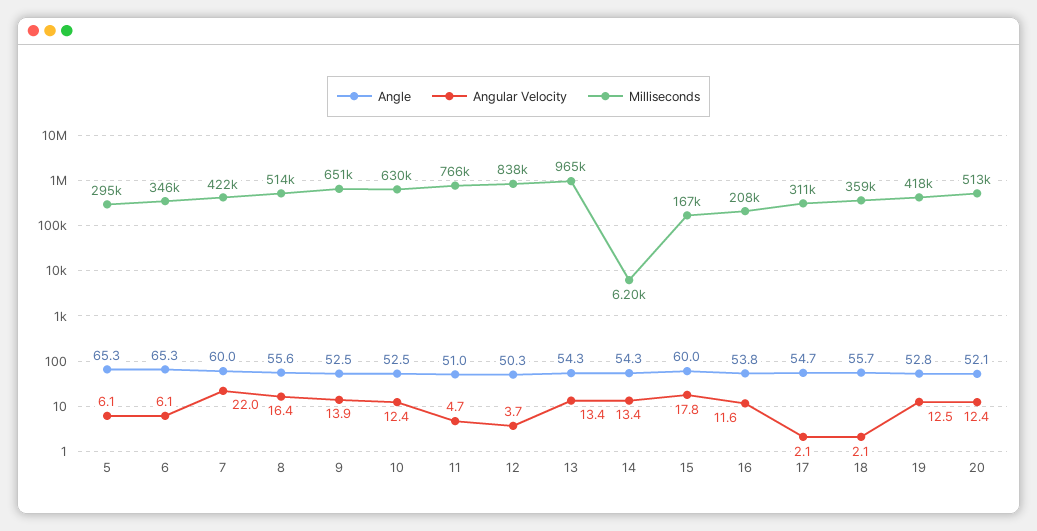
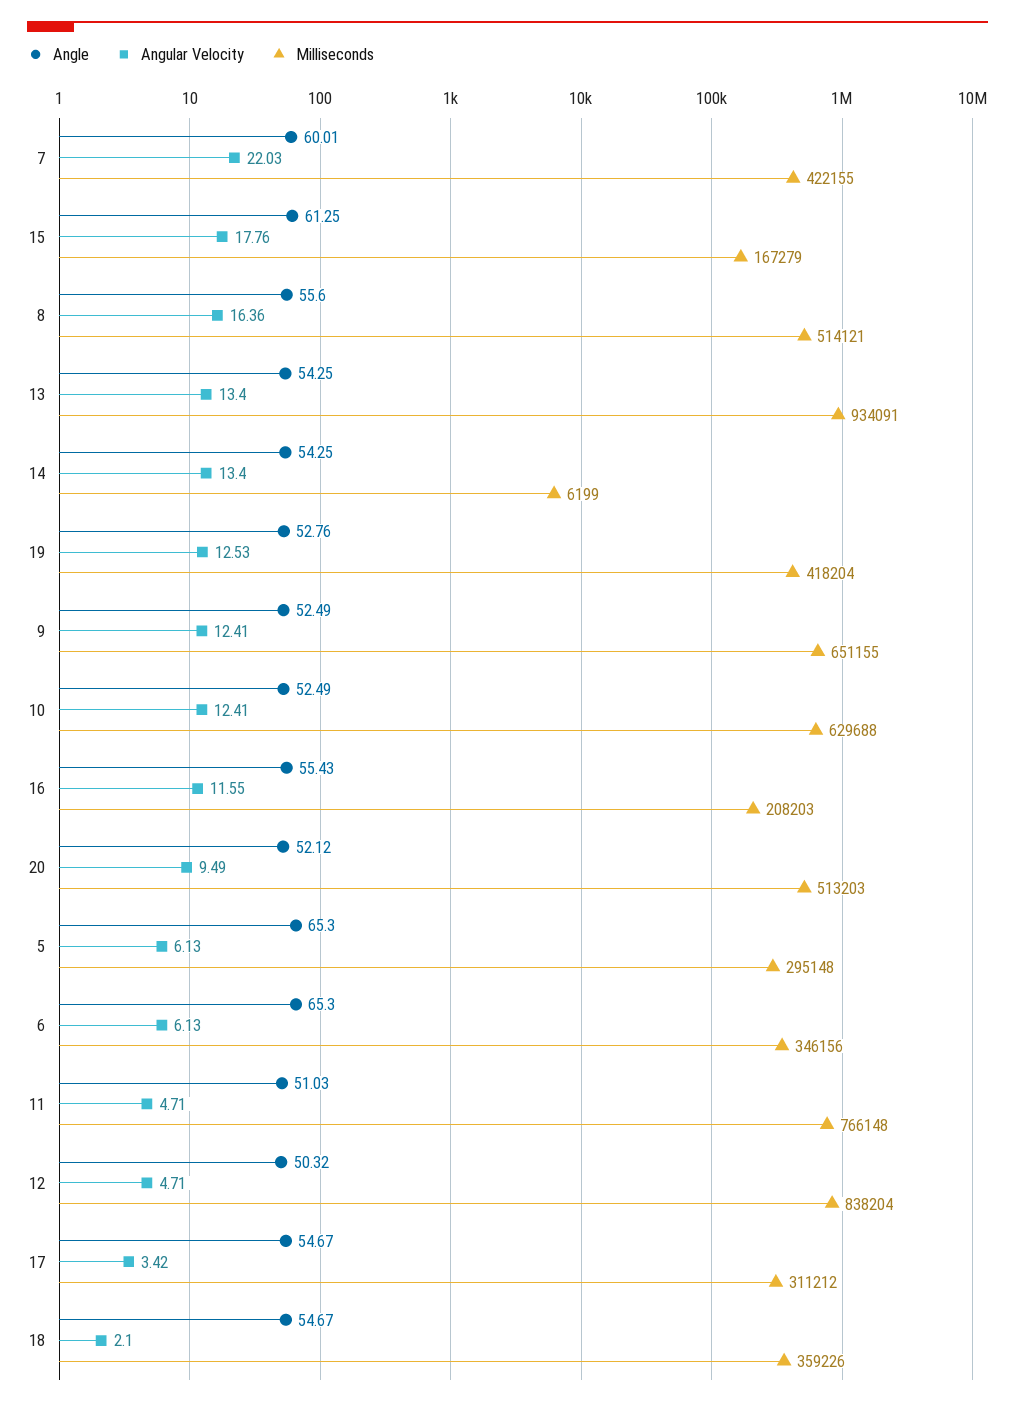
  {
    "Angle": {
      "5": 65.3,
      "6": 65.3,
      "7": 60.01,
      "8": 55.6,
      "9": 52.49,
      "10": 52.49,
      "11": 51.03,
      "12": 50.32,
      "13": 54.25,
      "14": 54.25,
-     "15": 60,
+     "15": 61.25,
-     "16": 53.8,
+     "16": 55.43,
      "17": 54.67,
-     "18": 55.7,
+     "18": 54.67,
      "19": 52.76,
      "20": 52.12
    },
    "Angular Velocity": {
      "5": 6.13,
      "6": 6.13,
      "7": 22.03,
      "8": 16.36,
-     "9": 13.9,
+     "9": 12.41,
      "10": 12.41,
      "11": 4.71,
-     "12": 3.7,
+     "12": 4.71,
      "13": 13.4,
      "14": 13.4,
      "15": 17.76,
      "16": 11.55,
-     "17": 2.1,
+     "17": 3.42,
      "18": 2.1,
      "19": 12.53,
-     "20": 12.4
+     "20": 9.49
    },
    "Milliseconds": {
      "5": 295148,
      "6": 346156,
      "7": 422155,
      "8": 514121,
      "9": 651155,
      "10": 629688,
      "11": 766148,
      "12": 838204,
-     "13": 965000,
+     "13": 934091,
      "14": 6199,
      "15": 167279,
      "16": 208203,
      "17": 311212,
      "18": 359226,
      "19": 418204,
      "20": 513203
    }
  }

